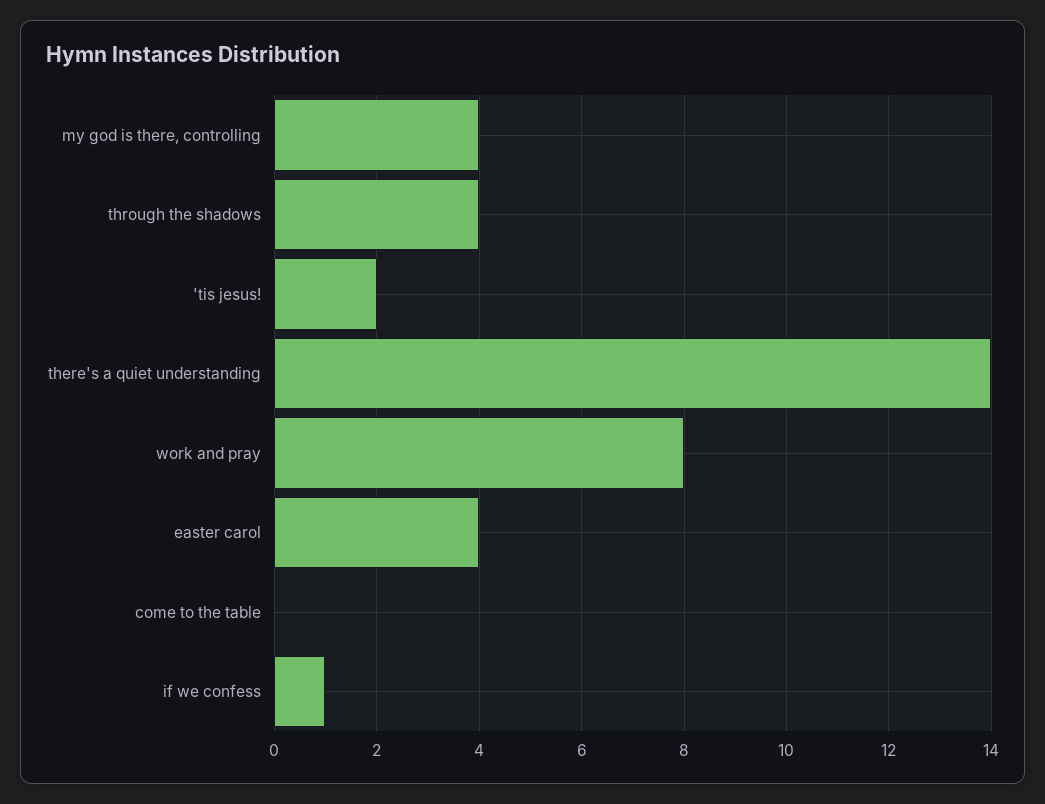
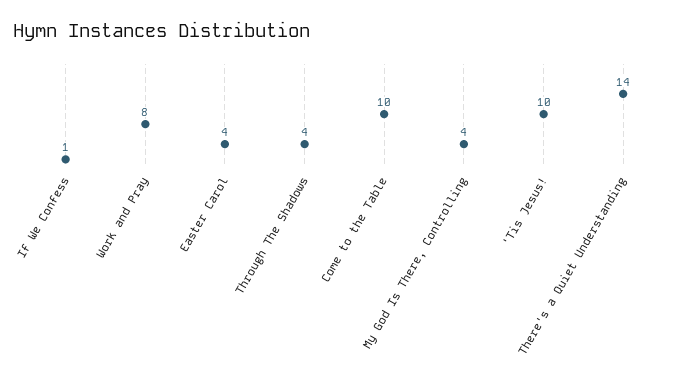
  {
    "my god is there, controlling": 4,
    "through the shadows": 4,
-   "'tis jesus!": 2,
+   "'tis jesus!": 10,
    "there's a quiet understanding": 14,
    "work and pray": 8,
    "easter carol": 4,
-   "come to the table": 0,
+   "come to the table": 10,
    "if we confess": 1
  }

